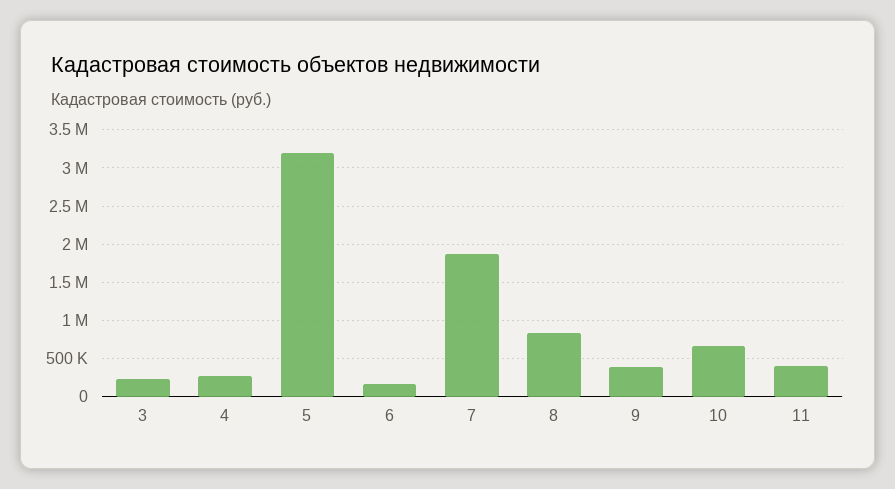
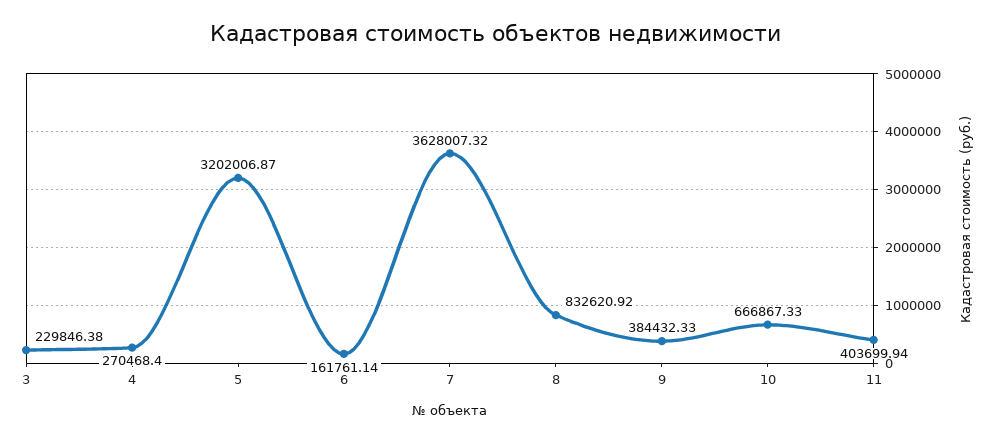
  {
    "3": 229846.38,
    "4": 270468.4,
    "5": 3202006.87,
    "6": 161761.14,
-   "7": 1900000,
+   "7": 3628007.32,
    "8": 832620.92,
    "9": 384432.33,
    "10": 666867.33,
    "11": 403699.94
  }

